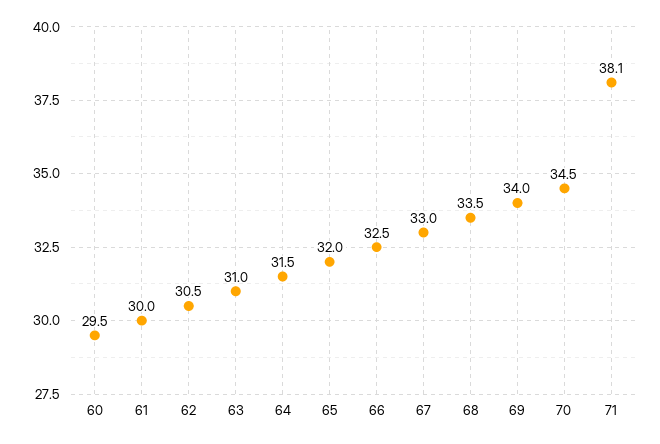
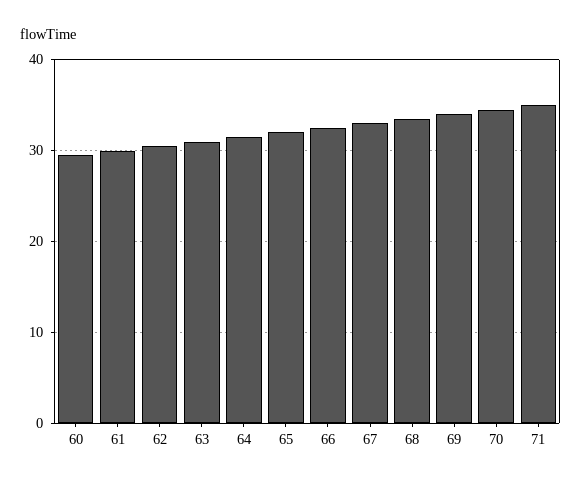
  {
    "60": 29.5,
    "61": 30,
    "62": 30.5,
    "63": 31,
    "64": 31.5,
    "65": 32,
    "66": 32.5,
    "67": 33,
    "68": 33.5,
    "69": 34,
    "70": 34.5,
-   "71": 38.1
+   "71": 35
  }

